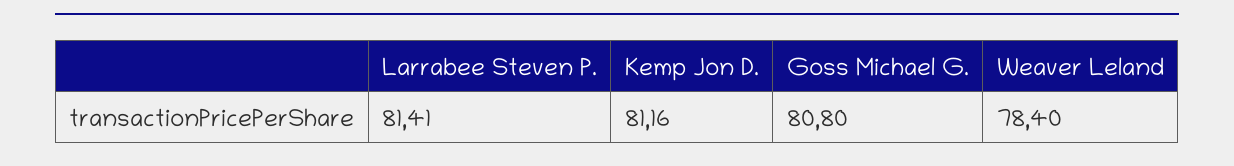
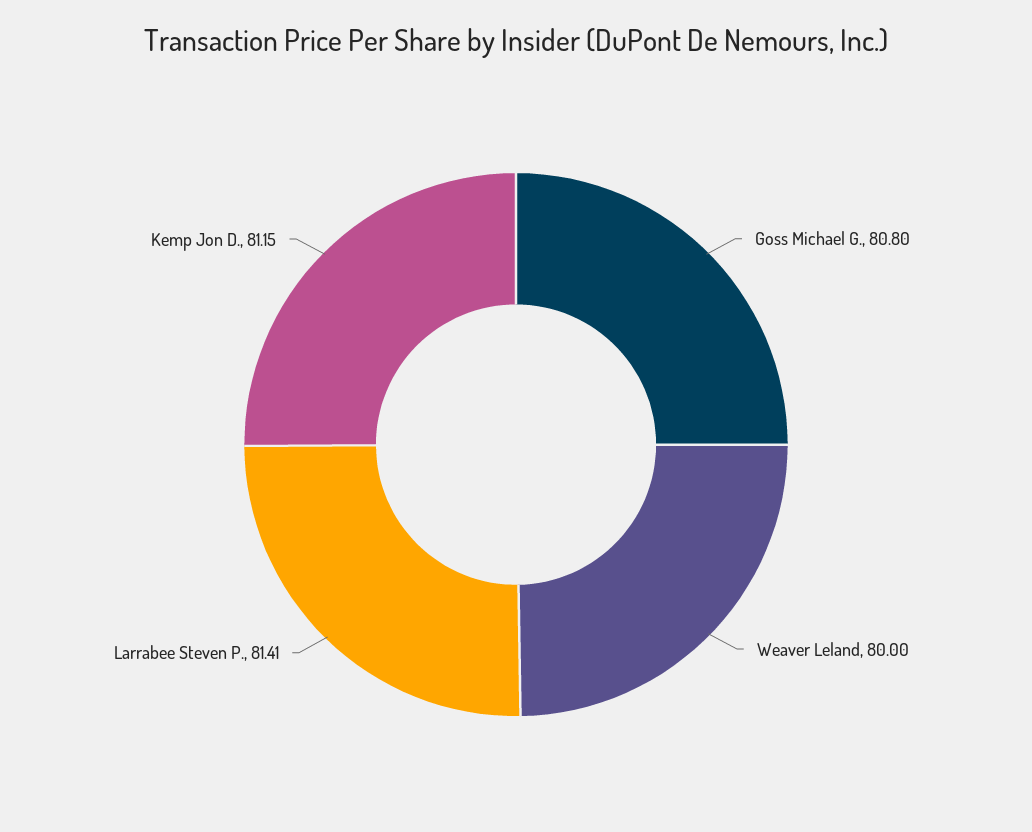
  {
    "Larrabee Steven P.": 81.41,
-   "Kemp Jon D.": 81.16,
+   "Kemp Jon D.": 81.15,
    "Goss Michael G.": 80.8,
-   "Weaver Leland": 78.4
+   "Weaver Leland": 80
  }

